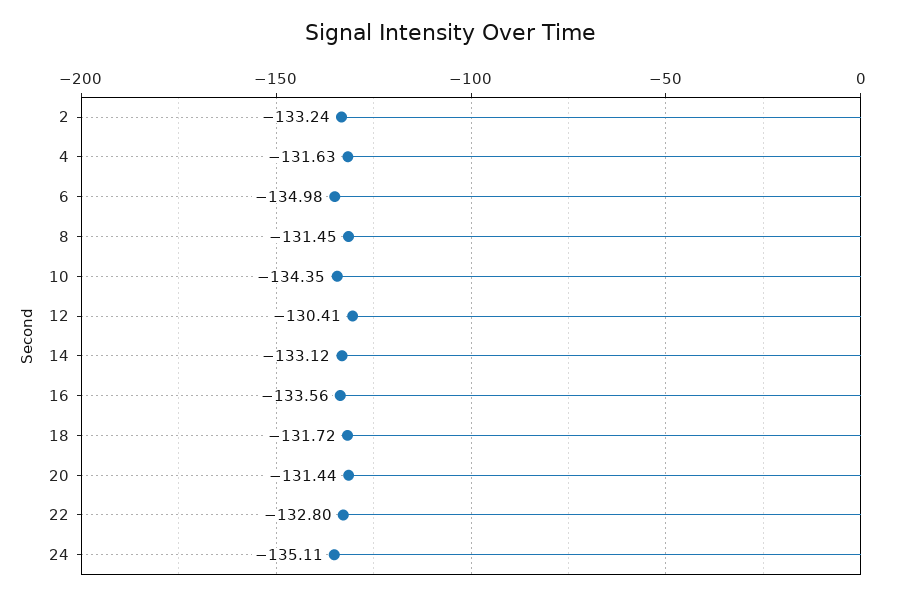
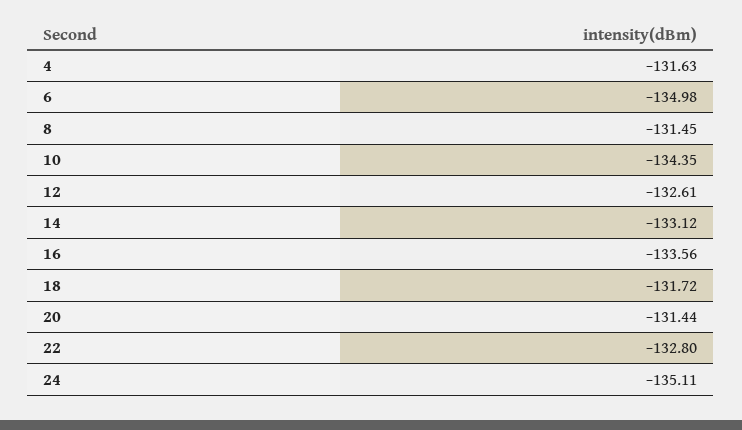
  {
-   "2": -133.24,
    "4": -131.63,
    "6": -134.98,
    "8": -131.45,
    "10": -134.35,
-   "12": -130.41,
+   "12": -132.61,
    "14": -133.12,
    "16": -133.56,
    "18": -131.72,
    "20": -131.44,
    "22": -132.8,
    "24": -135.11
  }

